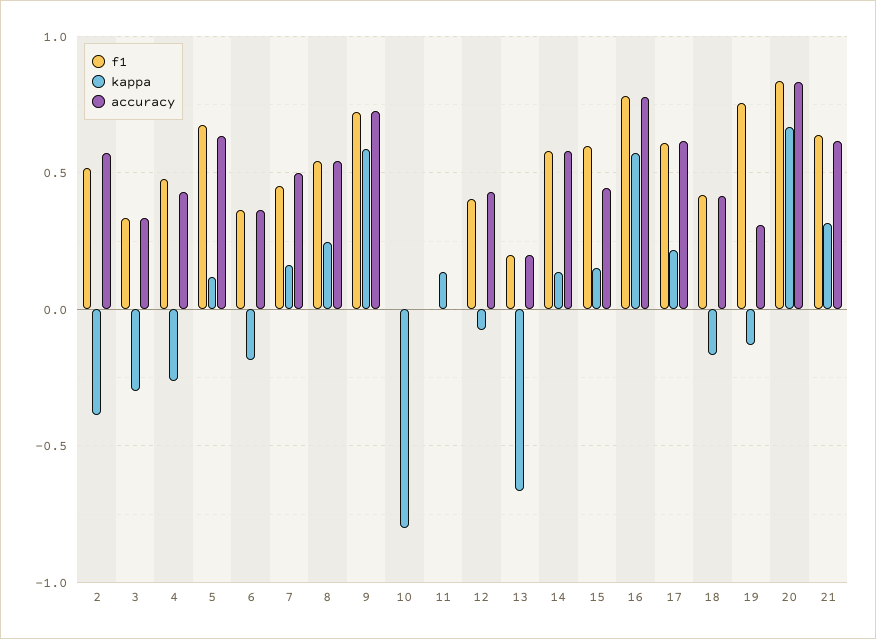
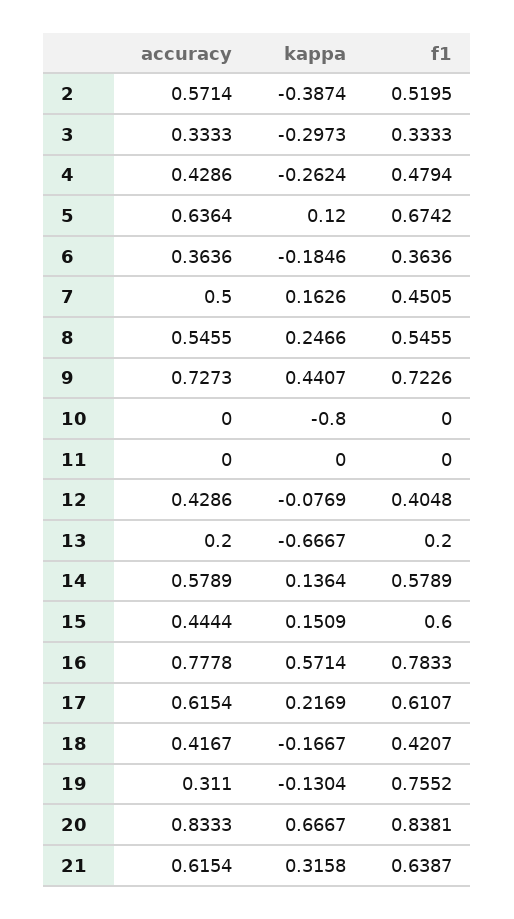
  {
    "f1": {
      "2": 0.5195,
      "3": 0.3333,
      "4": 0.4794,
      "5": 0.6742,
      "6": 0.3636,
      "7": 0.4505,
      "8": 0.5455,
      "9": 0.7226,
      "10": 0,
      "11": 0,
      "12": 0.4048,
      "13": 0.2,
      "14": 0.5789,
      "15": 0.6,
      "16": 0.7833,
      "17": 0.6107,
      "18": 0.4207,
      "19": 0.7552,
      "20": 0.8381,
      "21": 0.6387
    },
    "kappa": {
      "2": -0.3874,
      "3": -0.2973,
      "4": -0.2624,
      "5": 0.12,
      "6": -0.1846,
      "7": 0.1626,
      "8": 0.2466,
-     "9": 0.6,
+     "9": 0.4407,
      "10": -0.8,
-     "11": 0.15,
+     "11": 0,
      "12": -0.0769,
      "13": -0.6667,
      "14": 0.1364,
      "15": 0.1509,
      "16": 0.5714,
      "17": 0.2169,
      "18": -0.1667,
      "19": -0.1304,
      "20": 0.6667,
      "21": 0.3158
    },
    "accuracy": {
      "2": 0.5714,
      "3": 0.3333,
      "4": 0.4286,
      "5": 0.6364,
      "6": 0.3636,
      "7": 0.5,
      "8": 0.5455,
      "9": 0.7273,
      "10": 0,
      "11": 0,
      "12": 0.4286,
      "13": 0.2,
      "14": 0.5789,
      "15": 0.4444,
      "16": 0.7778,
      "17": 0.6154,
      "18": 0.4167,
      "19": 0.311,
      "20": 0.8333,
      "21": 0.6154
    }
  }

